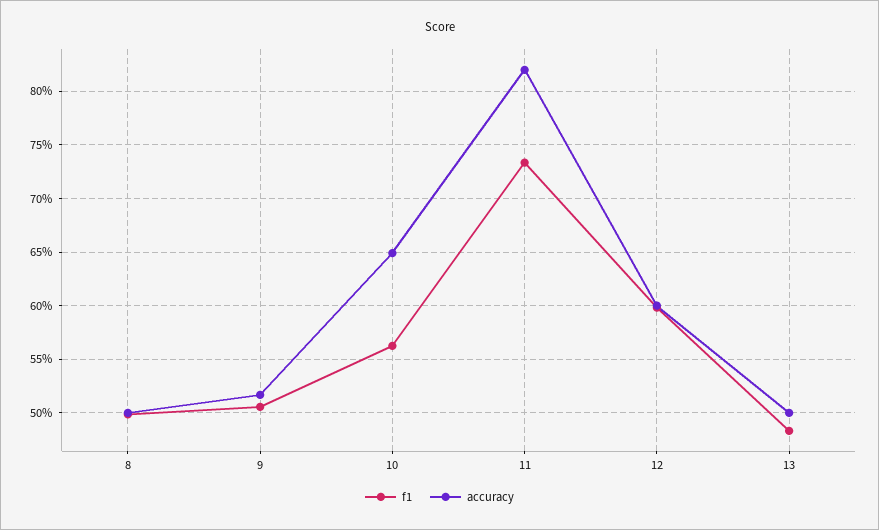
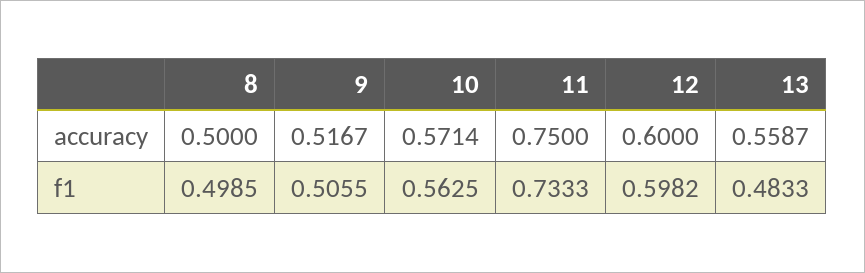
  {
    "f1": {
      "8": 0.4985,
      "9": 0.5055,
      "10": 0.5625,
      "11": 0.7333,
      "12": 0.5982,
      "13": 0.4833
    },
    "accuracy": {
      "8": 0.5,
      "9": 0.5167,
-     "10": 0.65,
+     "10": 0.5714,
-     "11": 0.82,
+     "11": 0.75,
      "12": 0.6,
-     "13": 0.5
+     "13": 0.5587
    }
  }

